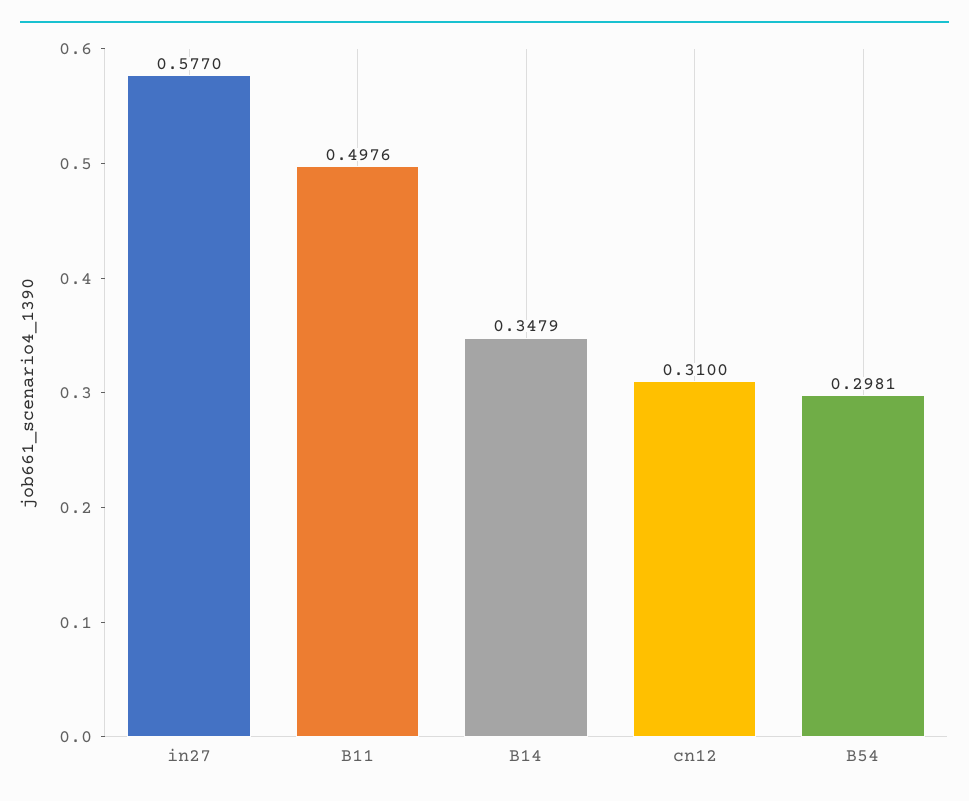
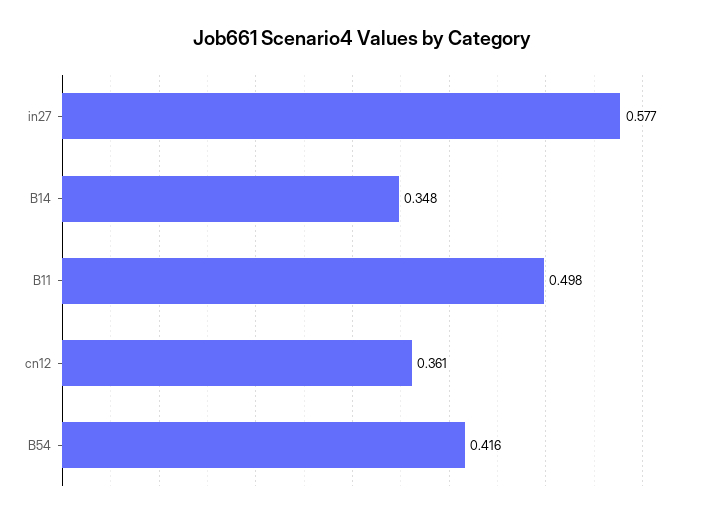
  {
    "in27": 0.577,
    "B11": 0.4976,
    "B14": 0.3479,
-   "cn12": 0.31,
+   "cn12": 0.361,
-   "B54": 0.2981
+   "B54": 0.416
  }

